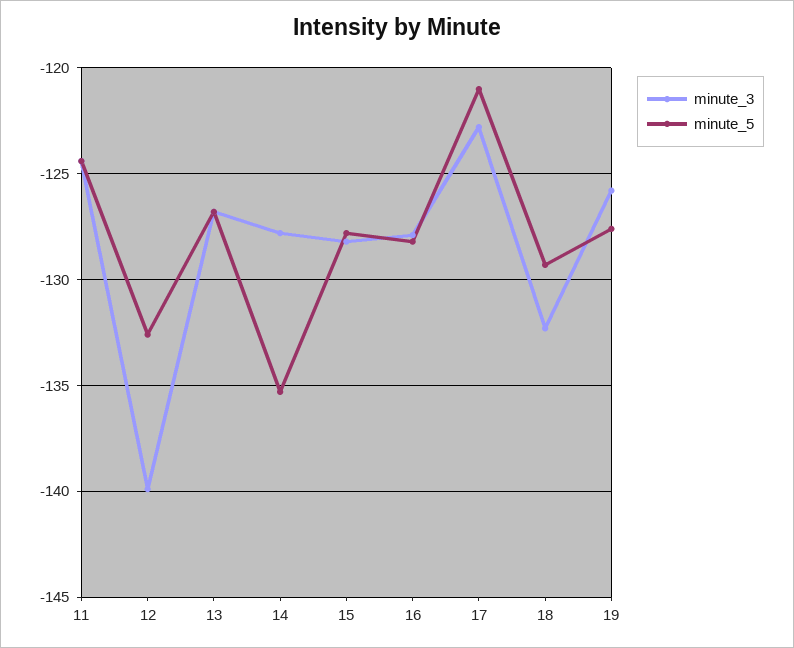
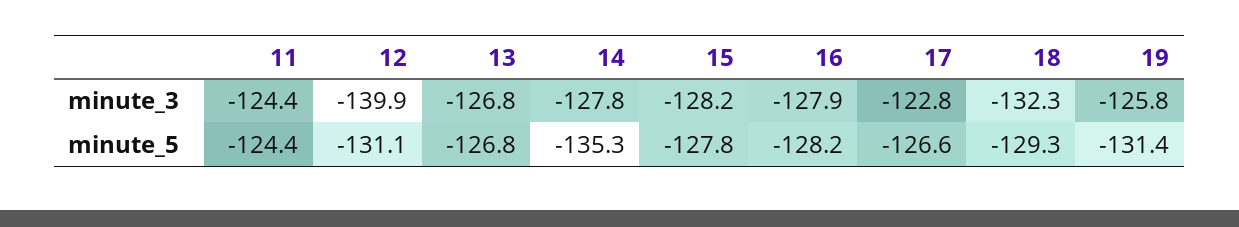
  {
    "minute_3": {
      "11": -124.4,
      "12": -139.9,
      "13": -126.8,
      "14": -127.8,
      "15": -128.2,
      "16": -127.9,
      "17": -122.8,
      "18": -132.3,
      "19": -125.8
    },
    "minute_5": {
      "11": -124.4,
-     "12": -132.5,
+     "12": -131.1,
      "13": -126.8,
      "14": -135.3,
      "15": -127.8,
      "16": -128.2,
-     "17": -121,
+     "17": -126.6,
      "18": -129.3,
-     "19": -127.5
+     "19": -131.4
    }
  }

